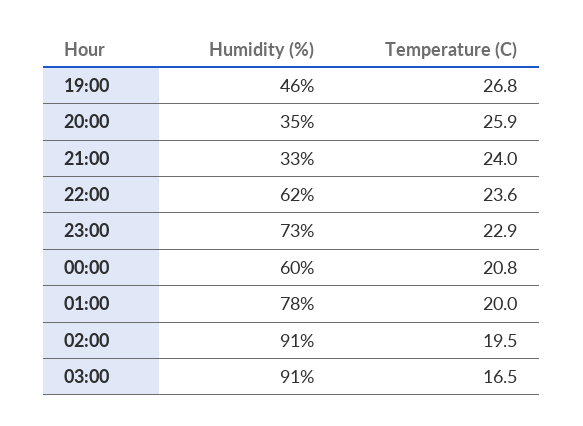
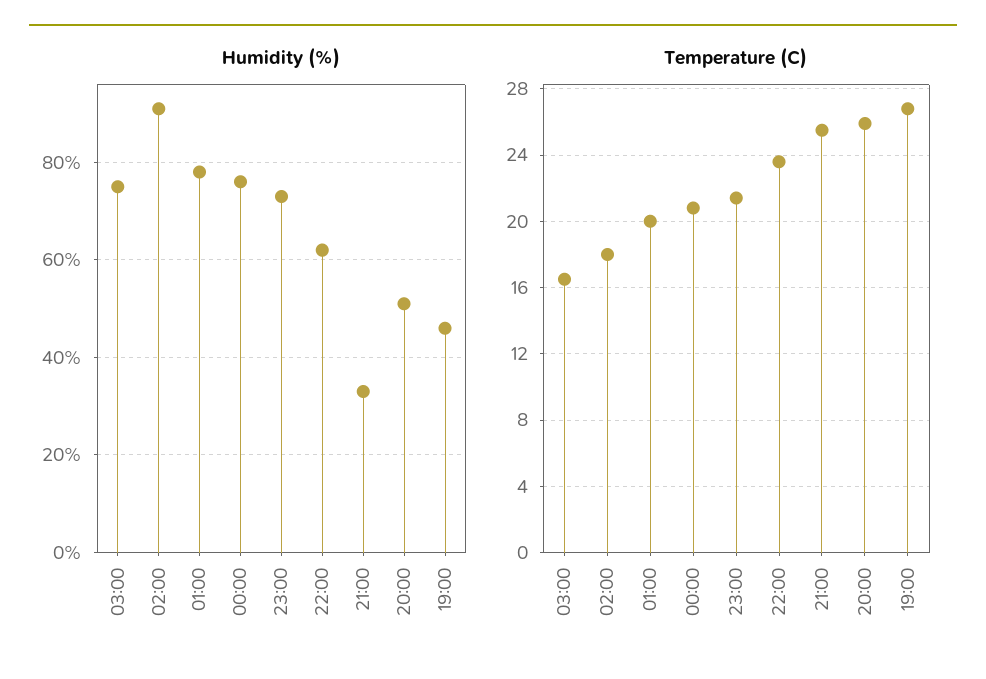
  {
    "Humidity (%)": {
      "19:00": 46,
-     "20:00": 35,
+     "20:00": 50,
      "21:00": 33,
      "22:00": 62,
      "23:00": 73,
-     "00:00": 60,
+     "00:00": 75,
      "01:00": 78,
      "02:00": 91,
-     "03:00": 91
+     "03:00": 75
    },
    "Temperature (C)": {
      "19:00": 26.8,
      "20:00": 25.9,
-     "21:00": 24,
+     "21:00": 25.5,
      "22:00": 23.6,
-     "23:00": 22.9,
+     "23:00": 21.5,
      "00:00": 20.8,
      "01:00": 20,
-     "02:00": 19.5,
+     "02:00": 18,
      "03:00": 16.5
    }
  }

